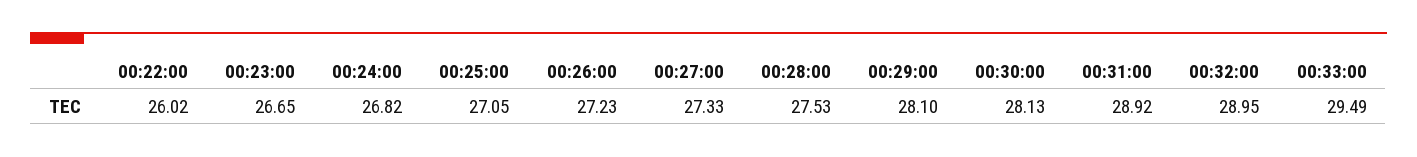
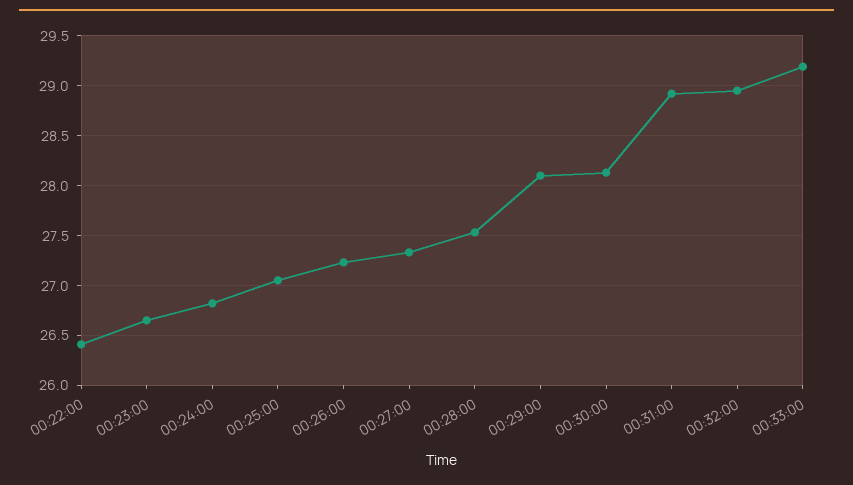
  {
-   "00:22:00": 26.02,
+   "00:22:00": 26.4,
    "00:23:00": 26.65,
    "00:24:00": 26.82,
    "00:25:00": 27.05,
    "00:26:00": 27.23,
    "00:27:00": 27.33,
    "00:28:00": 27.53,
    "00:29:00": 28.1,
    "00:30:00": 28.13,
    "00:31:00": 28.92,
    "00:32:00": 28.95,
-   "00:33:00": 29.49
+   "00:33:00": 29.2
  }

